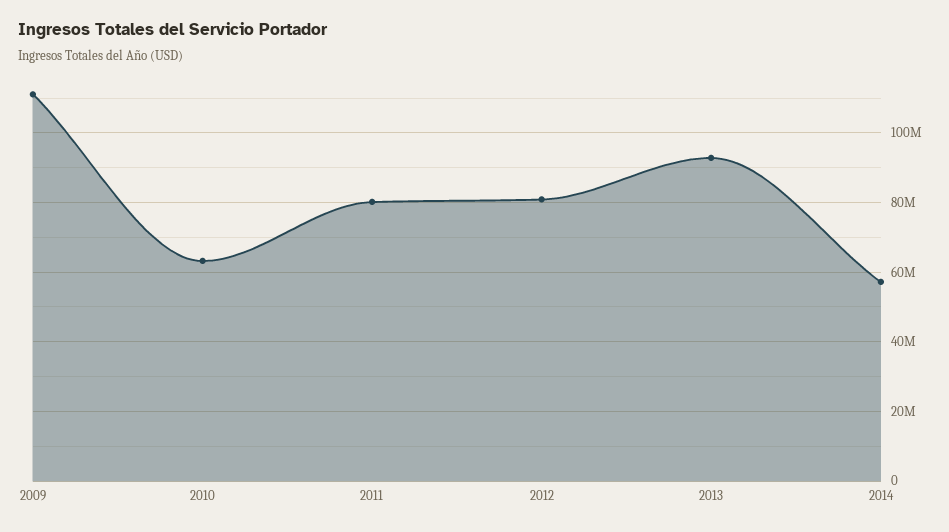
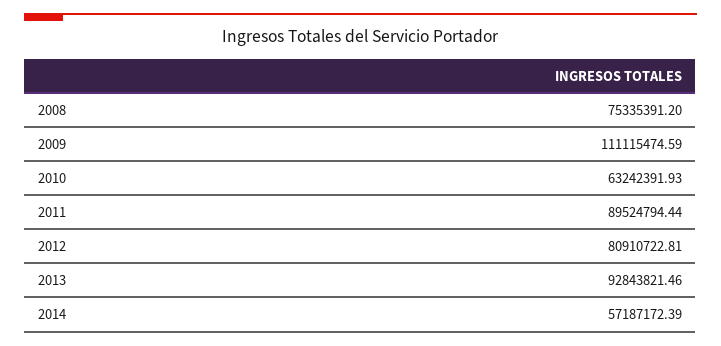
  {
    "2009": 111115474.59,
    "2010": 63242391.93,
-   "2011": 80000000,
+   "2011": 89524794.44,
    "2012": 80910722.81,
    "2013": 92843821.46,
-   "2014": 57187172.39
+   "2014": 57187172.39,
+   "2008": 75335391.2
  }

